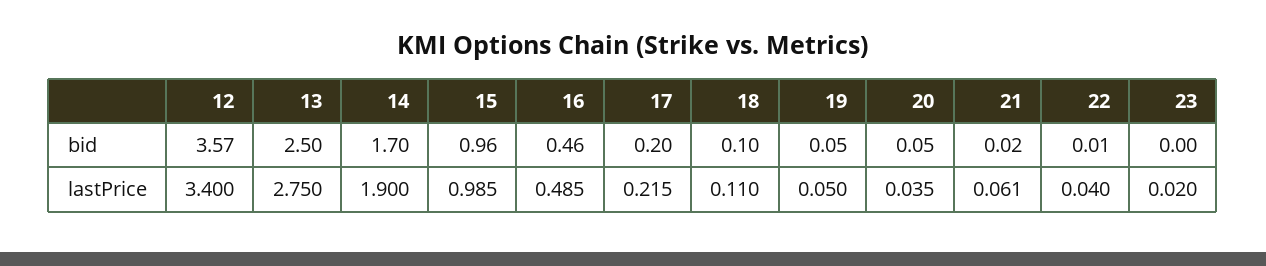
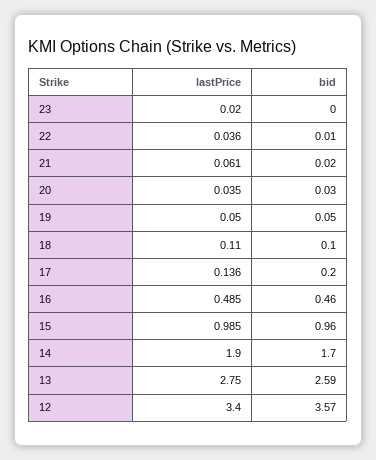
  {
    "12": {
      "bid": 3.57,
      "lastPrice": 3.4
    },
    "13": {
-     "bid": 2.5,
+     "bid": 2.59,
      "lastPrice": 2.75
    },
    "14": {
      "bid": 1.7,
      "lastPrice": 1.9
    },
    "15": {
      "bid": 0.96,
      "lastPrice": 0.985
    },
    "16": {
      "bid": 0.46,
      "lastPrice": 0.485
    },
    "17": {
      "bid": 0.2,
-     "lastPrice": 0.215
+     "lastPrice": 0.136
    },
    "18": {
      "bid": 0.1,
      "lastPrice": 0.11
    },
    "19": {
      "bid": 0.05,
      "lastPrice": 0.05
    },
    "20": {
-     "bid": 0.05,
+     "bid": 0.03,
      "lastPrice": 0.035
    },
    "21": {
      "bid": 0.02,
      "lastPrice": 0.061
    },
    "22": {
      "bid": 0.01,
-     "lastPrice": 0.04
+     "lastPrice": 0.036
    },
    "23": {
      "bid": 0,
      "lastPrice": 0.02
    }
  }

